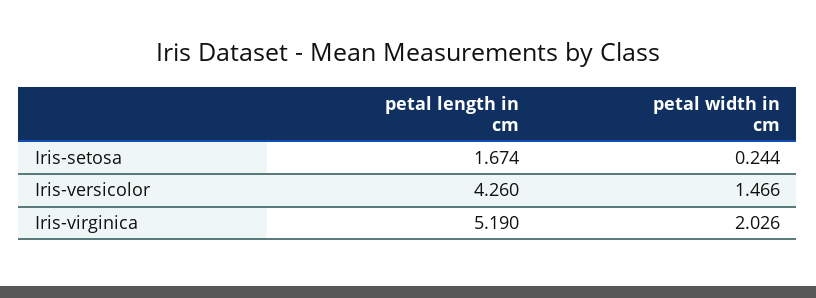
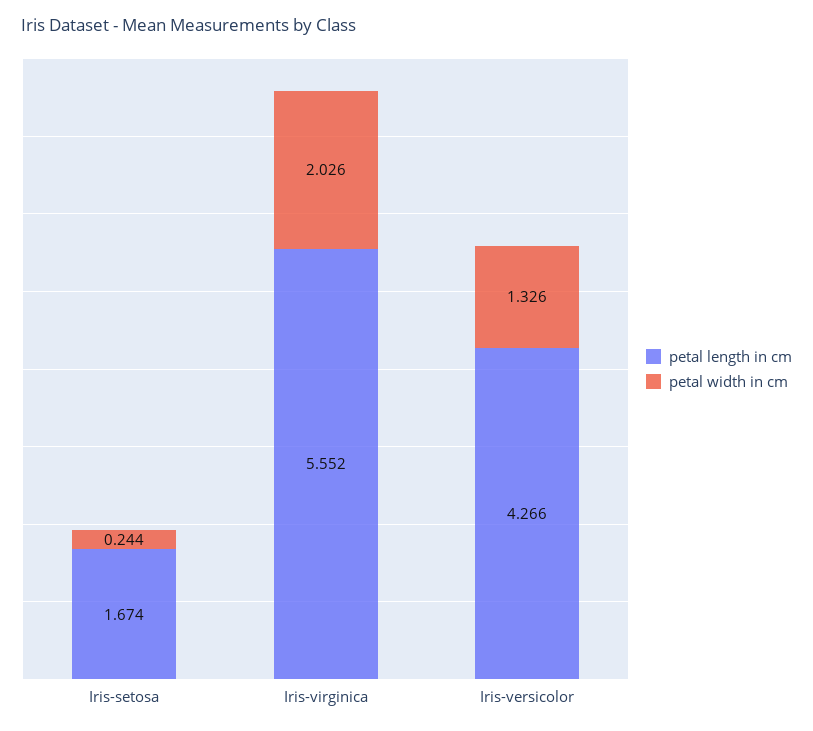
  {
    "petal length in cm": {
      "Iris-setosa": 1.674,
-     "Iris-versicolor": 4.26,
+     "Iris-versicolor": 4.266,
-     "Iris-virginica": 5.19
+     "Iris-virginica": 5.552
    },
    "petal width in cm": {
      "Iris-setosa": 0.244,
-     "Iris-versicolor": 1.466,
+     "Iris-versicolor": 1.326,
      "Iris-virginica": 2.026
    }
  }

